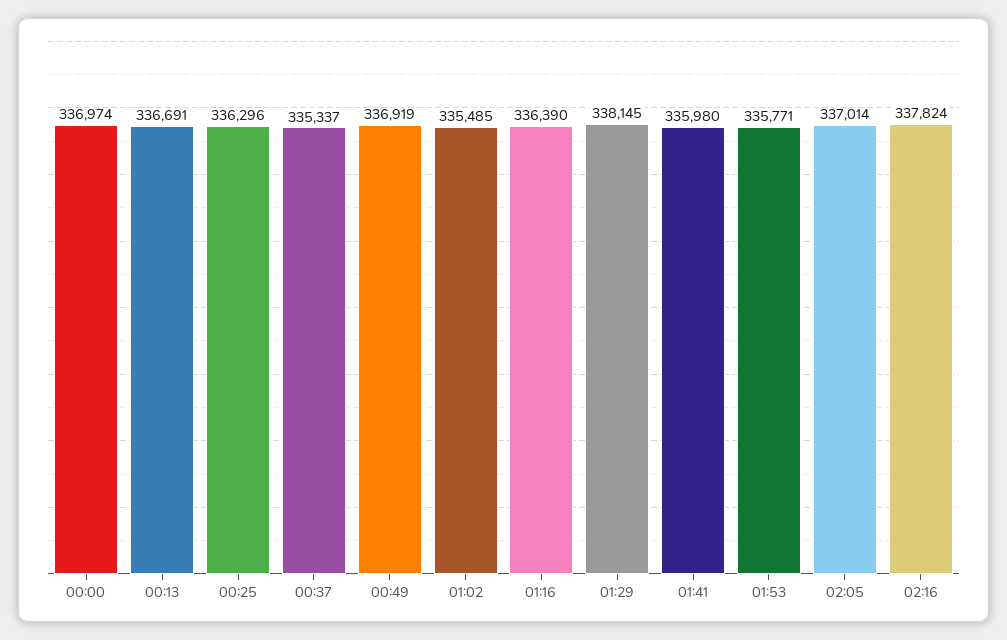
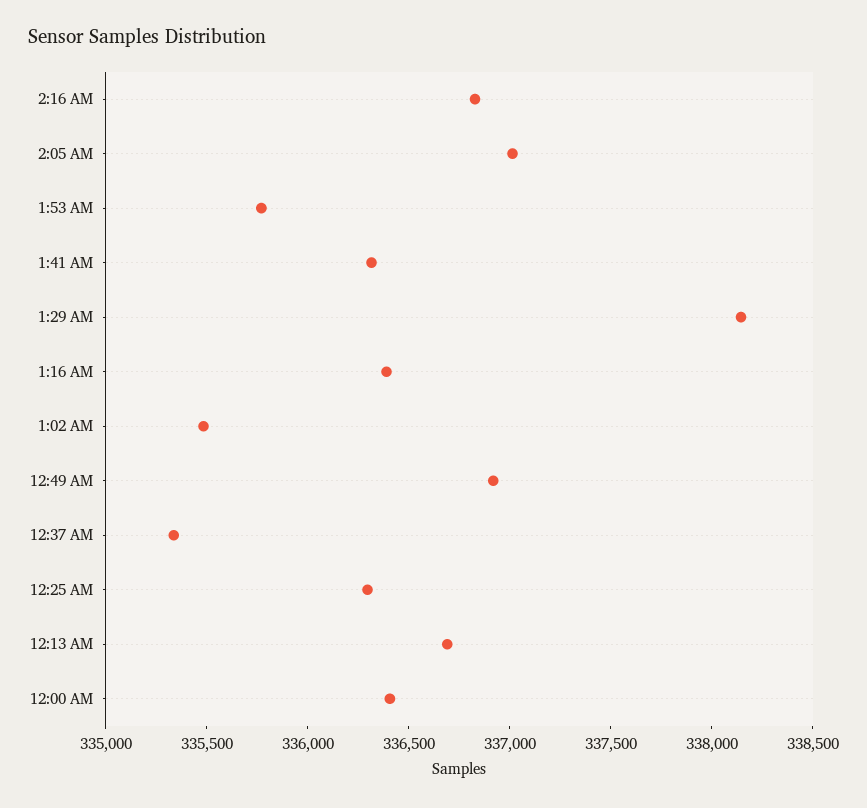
  {
-   "00:00": 336974,
+   "00:00": 336400,
    "00:13": 336691,
    "00:25": 336296,
    "00:37": 335337,
    "00:49": 336919,
    "01:02": 335485,
    "01:16": 336390,
    "01:29": 338145,
-   "01:41": 335980,
+   "01:41": 336300,
    "01:53": 335771,
    "02:05": 337014,
-   "02:16": 337824
+   "02:16": 336800
  }

